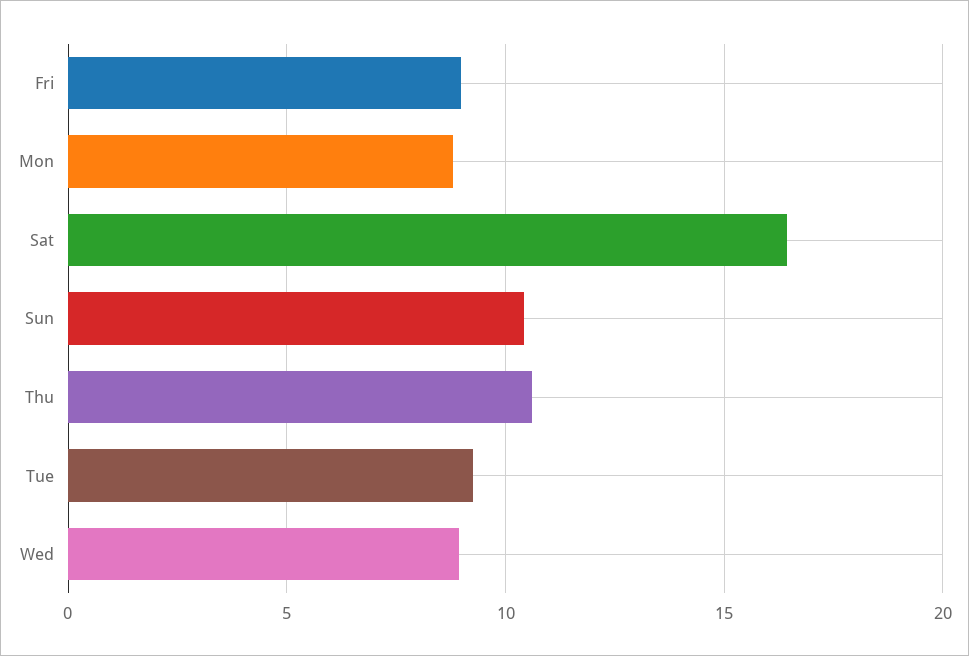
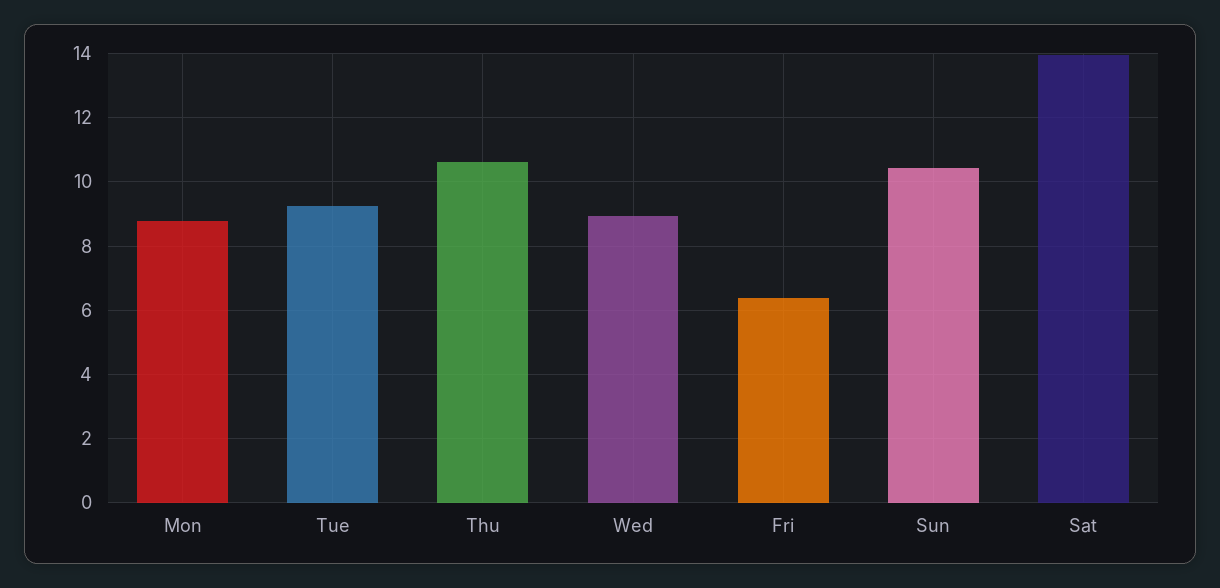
  {
-   "Fri": 9,
+   "Fri": 6.4,
    "Mon": 8.8,
-   "Sat": 16.5,
+   "Sat": 14,
    "Sun": 10.4,
    "Thu": 10.6,
    "Tue": 9.2,
    "Wed": 9
  }

